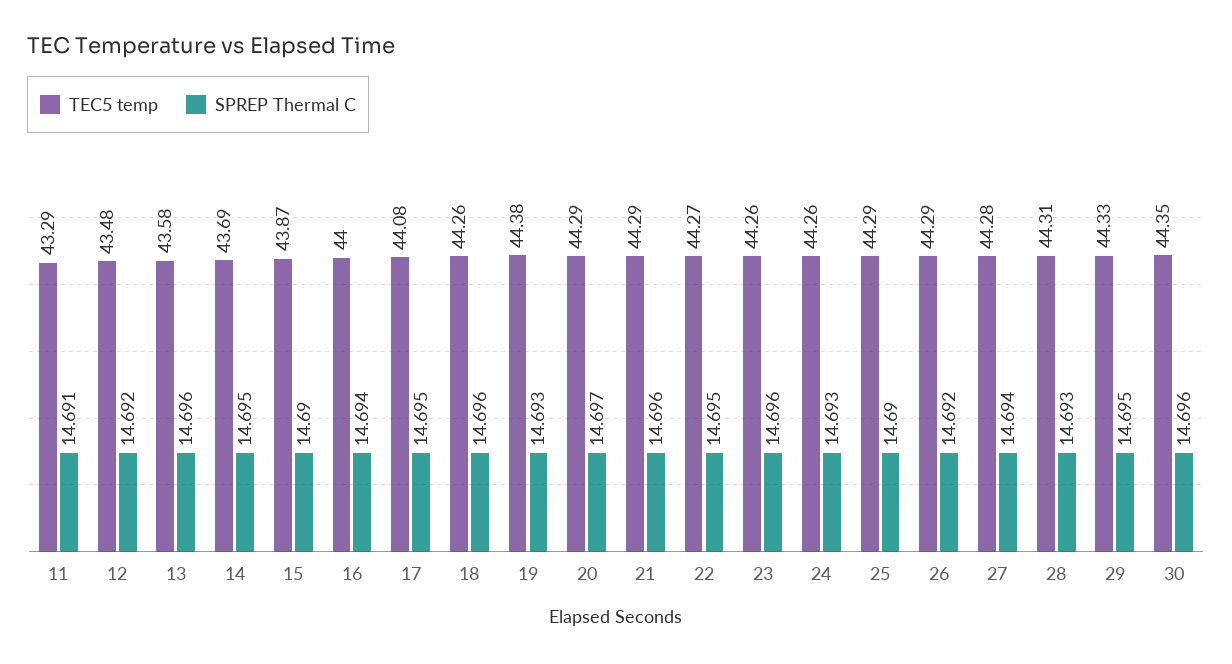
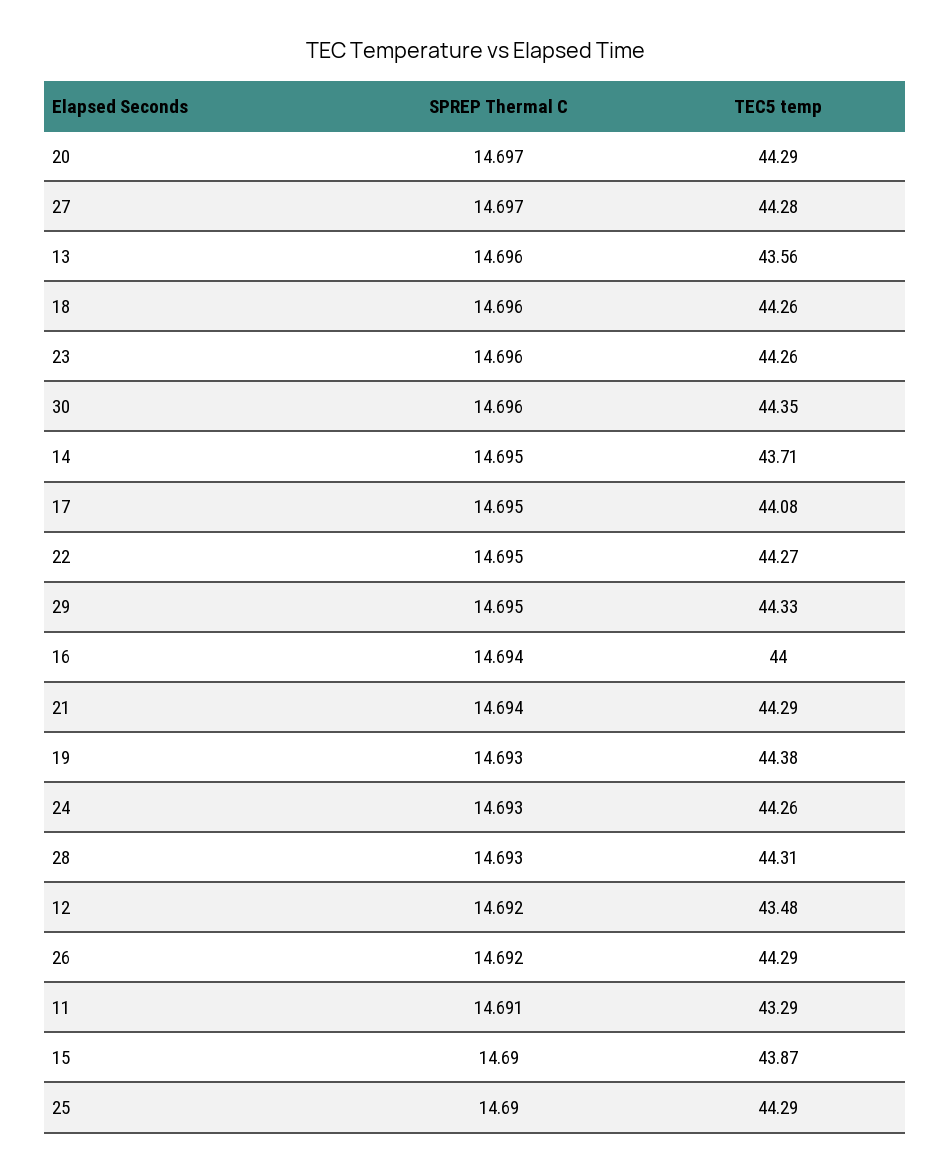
  {
    "TEC5 temp": {
      "11": 43.29,
      "12": 43.48,
-     "13": 43.58,
+     "13": 43.56,
-     "14": 43.69,
+     "14": 43.71,
      "15": 43.87,
      "16": 44,
      "17": 44.08,
      "18": 44.26,
      "19": 44.38,
      "20": 44.29,
      "21": 44.29,
      "22": 44.27,
      "23": 44.26,
      "24": 44.26,
      "25": 44.29,
      "26": 44.29,
      "27": 44.28,
      "28": 44.31,
      "29": 44.33,
      "30": 44.35
    },
    "SPREP Thermal C": {
      "11": 14.691,
      "12": 14.692,
      "13": 14.696,
      "14": 14.695,
      "15": 14.69,
      "16": 14.694,
      "17": 14.695,
      "18": 14.696,
      "19": 14.693,
      "20": 14.697,
-     "21": 14.696,
+     "21": 14.694,
      "22": 14.695,
      "23": 14.696,
      "24": 14.693,
      "25": 14.69,
      "26": 14.692,
-     "27": 14.694,
+     "27": 14.697,
      "28": 14.693,
      "29": 14.695,
      "30": 14.696
    }
  }

